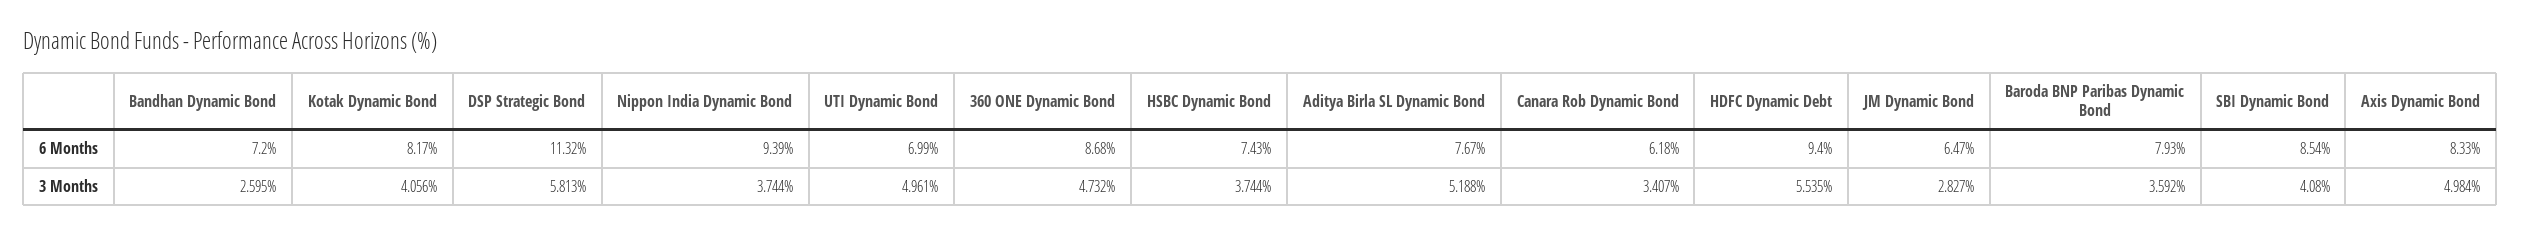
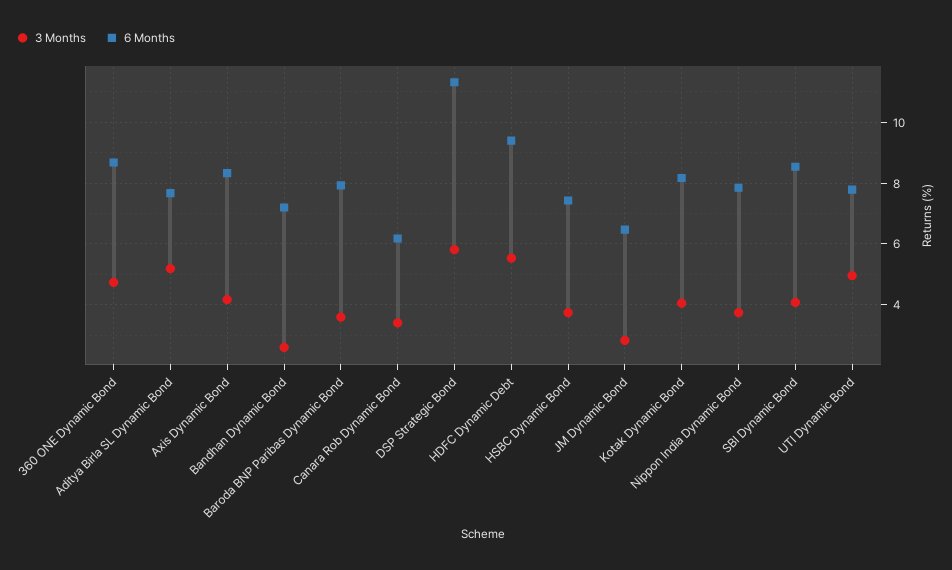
  {
    "6 Months": {
      "Bandhan Dynamic Bond": 7.2,
      "Kotak Dynamic Bond": 8.17,
      "DSP Strategic Bond": 11.32,
-     "Nippon India Dynamic Bond": 9.39,
+     "Nippon India Dynamic Bond": 7.8,
-     "UTI Dynamic Bond": 6.99,
+     "UTI Dynamic Bond": 7.8,
      "360 ONE Dynamic Bond": 8.68,
      "HSBC Dynamic Bond": 7.43,
      "Aditya Birla SL Dynamic Bond": 7.67,
      "Canara Rob Dynamic Bond": 6.18,
      "HDFC Dynamic Debt": 9.4,
      "JM Dynamic Bond": 6.47,
      "Baroda BNP Paribas Dynamic Bond": 7.93,
      "SBI Dynamic Bond": 8.54,
      "Axis Dynamic Bond": 8.33
    },
    "3 Months": {
      "Bandhan Dynamic Bond": 2.595,
      "Kotak Dynamic Bond": 4.056,
      "DSP Strategic Bond": 5.813,
      "Nippon India Dynamic Bond": 3.744,
      "UTI Dynamic Bond": 4.961,
      "360 ONE Dynamic Bond": 4.732,
      "HSBC Dynamic Bond": 3.744,
      "Aditya Birla SL Dynamic Bond": 5.188,
      "Canara Rob Dynamic Bond": 3.407,
      "HDFC Dynamic Debt": 5.535,
      "JM Dynamic Bond": 2.827,
      "Baroda BNP Paribas Dynamic Bond": 3.592,
      "SBI Dynamic Bond": 4.08,
-     "Axis Dynamic Bond": 4.984
+     "Axis Dynamic Bond": 4.2
    }
  }

